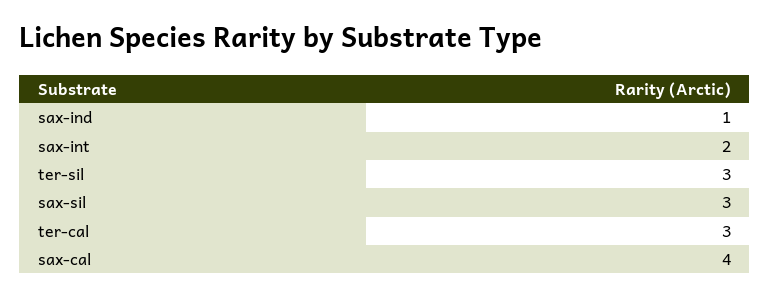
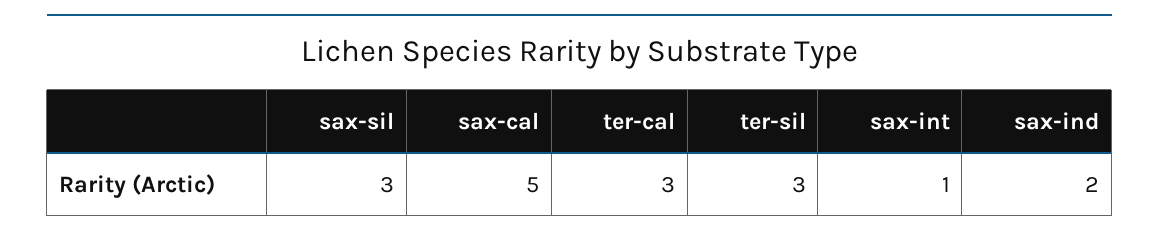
  {
-   "sax-ind": 1,
+   "sax-ind": 2,
-   "sax-int": 2,
+   "sax-int": 1,
    "ter-sil": 3,
    "sax-sil": 3,
    "ter-cal": 3,
-   "sax-cal": 4
+   "sax-cal": 5
  }

